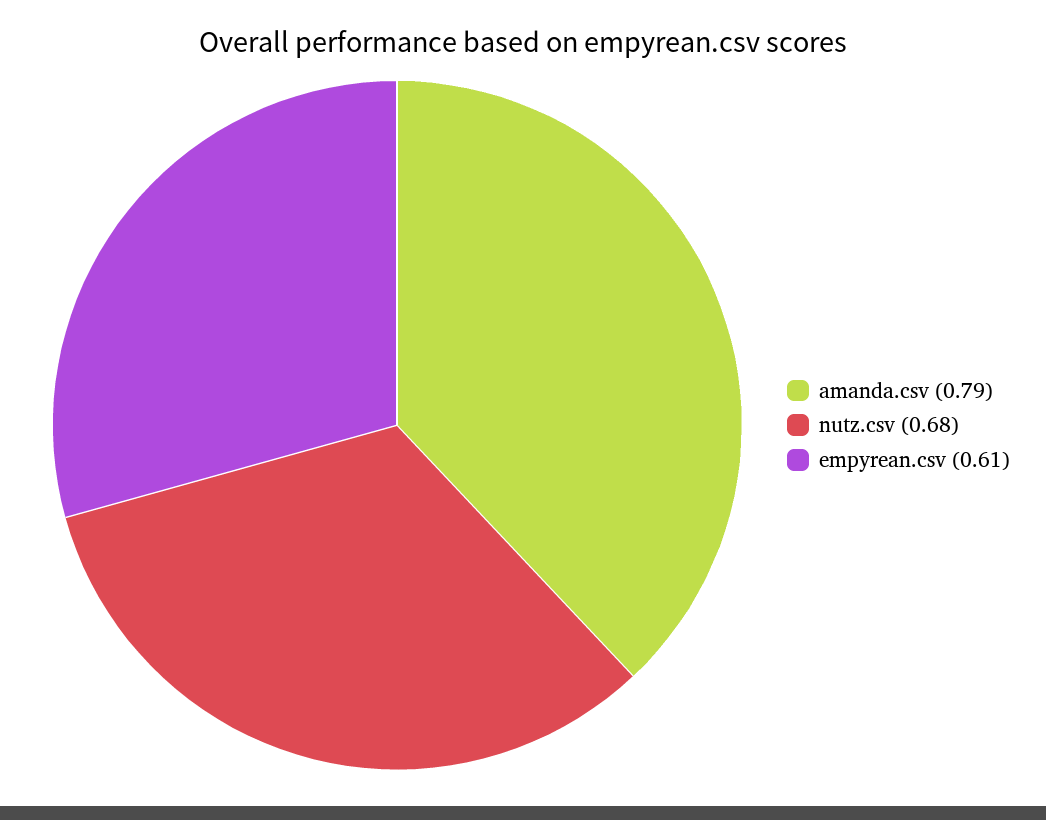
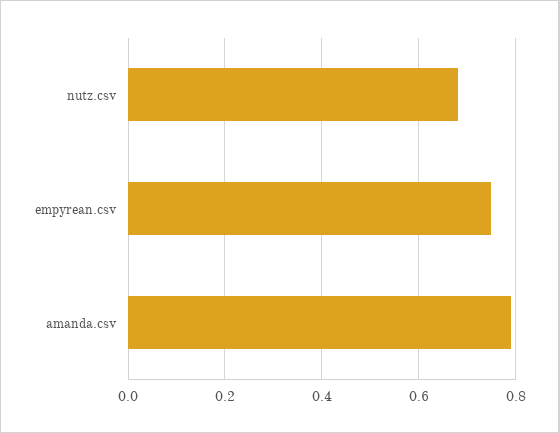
  {
    "amanda.csv": 0.79,
    "nutz.csv": 0.68,
-   "empyrean.csv": 0.61
+   "empyrean.csv": 0.75
  }

